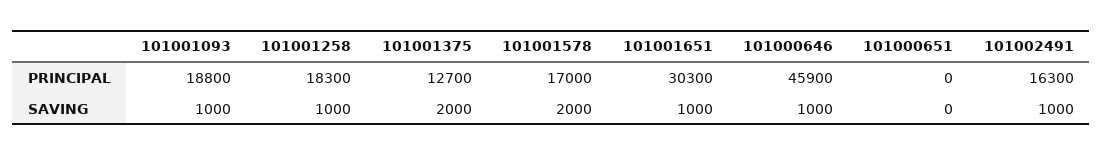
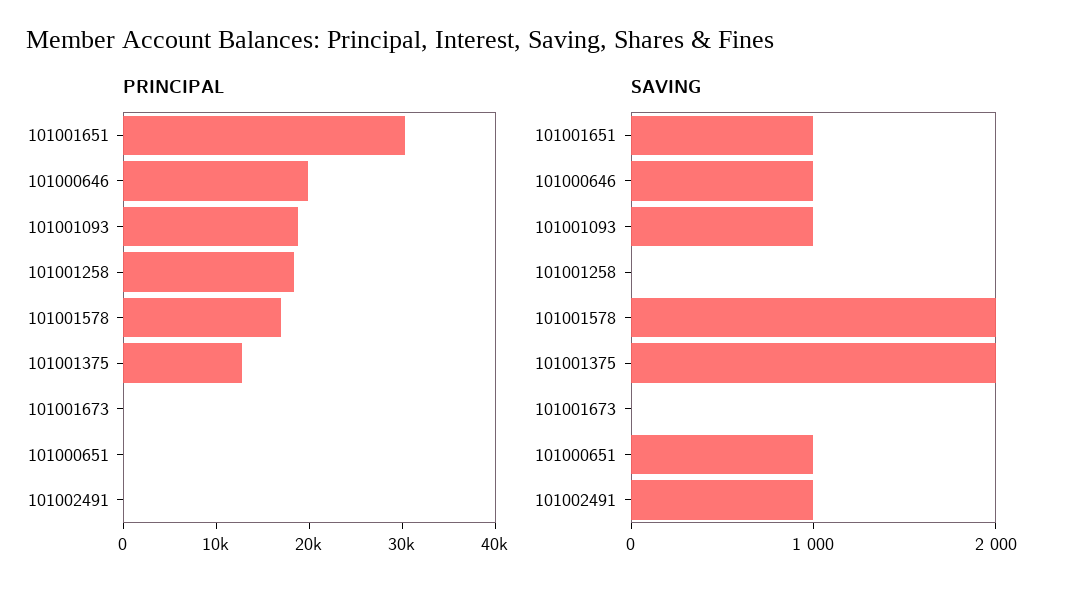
  {
    "PRINCIPAL": {
      "101001093": 18800,
      "101001258": 18300,
      "101001375": 12700,
      "101001578": 17000,
      "101001651": 30300,
-     "101000646": 45900,
+     "101000646": 20000,
      "101000651": 0,
-     "101002491": 16300
+     "101002491": 0,
+     "101001673": 0
    },
    "SAVING": {
      "101001093": 1000,
-     "101001258": 1000,
+     "101001258": 0,
      "101001375": 2000,
      "101001578": 2000,
      "101001651": 1000,
      "101000646": 1000,
-     "101000651": 0,
+     "101000651": 1000,
-     "101002491": 1000
+     "101002491": 1000,
+     "101001673": 0
    }
  }

